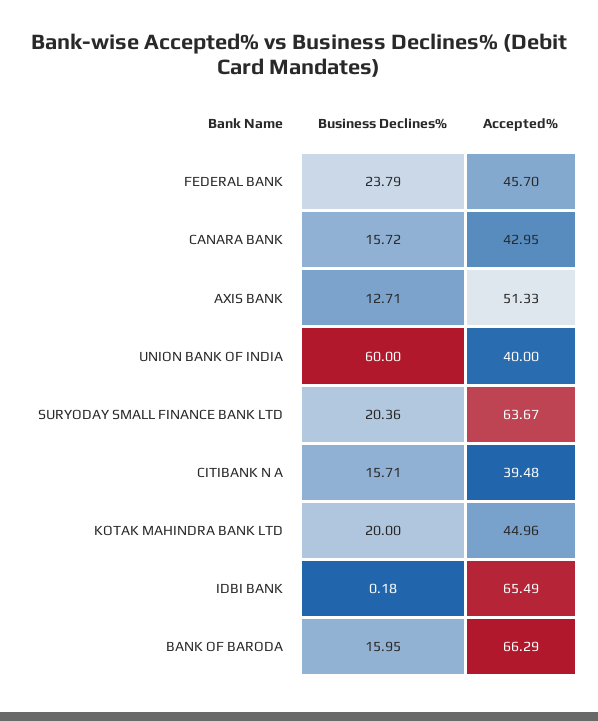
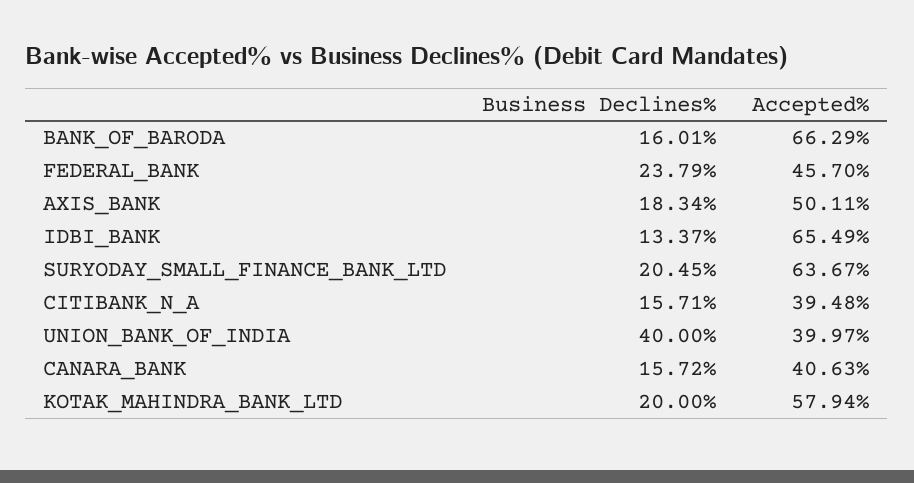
  {
    "Business Declines%": {
      "FEDERAL BANK": 23.79,
      "CANARA BANK": 15.72,
-     "AXIS BANK": 12.71,
+     "AXIS BANK": 18.34,
-     "UNION BANK OF INDIA": 60,
+     "UNION BANK OF INDIA": 40,
-     "SURYODAY SMALL FINANCE BANK LTD": 20.36,
+     "SURYODAY SMALL FINANCE BANK LTD": 20.45,
      "CITIBANK N A": 15.71,
      "KOTAK MAHINDRA BANK LTD": 20,
-     "IDBI BANK": 0.18,
+     "IDBI BANK": 13.37,
-     "BANK OF BARODA": 15.95
+     "BANK OF BARODA": 16.01
    },
    "Accepted%": {
      "FEDERAL BANK": 45.7,
-     "CANARA BANK": 42.95,
+     "CANARA BANK": 40.63,
-     "AXIS BANK": 51.33,
+     "AXIS BANK": 50.11,
-     "UNION BANK OF INDIA": 40,
+     "UNION BANK OF INDIA": 39.97,
      "SURYODAY SMALL FINANCE BANK LTD": 63.67,
      "CITIBANK N A": 39.48,
-     "KOTAK MAHINDRA BANK LTD": 44.96,
+     "KOTAK MAHINDRA BANK LTD": 57.94,
      "IDBI BANK": 65.49,
      "BANK OF BARODA": 66.29
    }
  }

